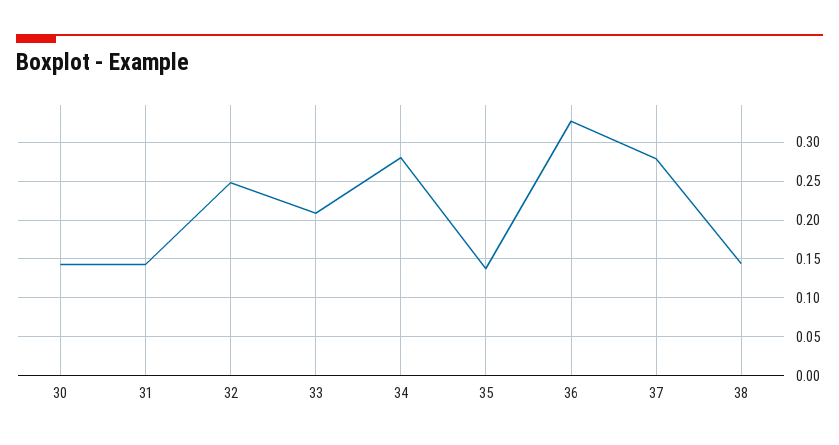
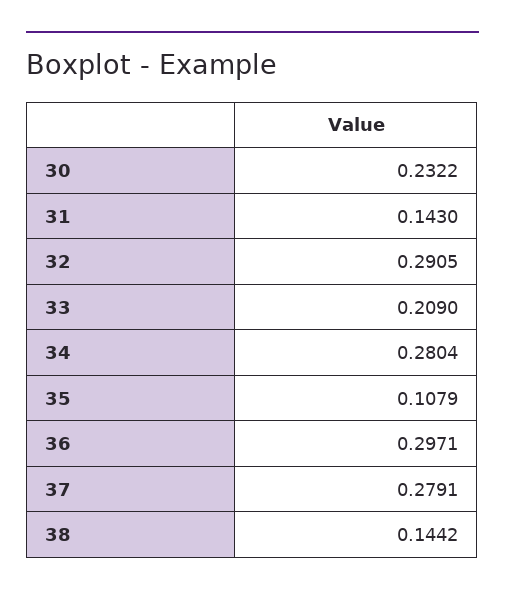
  {
-   "30": 0.14,
+   "30": 0.2322,
    "31": 0.143,
-   "32": 0.25,
+   "32": 0.2905,
    "33": 0.209,
    "34": 0.2804,
-   "35": 0.14,
+   "35": 0.1079,
-   "36": 0.33,
+   "36": 0.2971,
    "37": 0.2791,
    "38": 0.1442
  }

